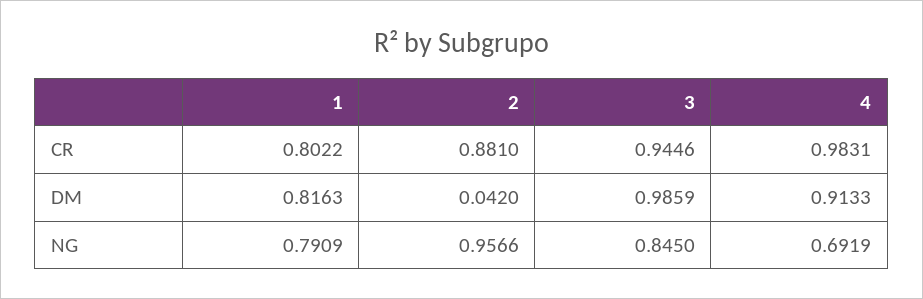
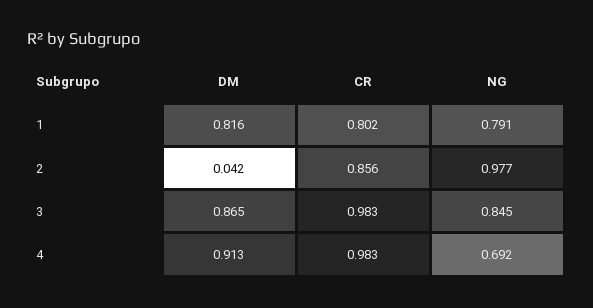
  {
    "1": {
      "CR": 0.8022,
      "DM": 0.8163,
      "NG": 0.7909
    },
    "2": {
-     "CR": 0.881,
+     "CR": 0.856,
      "DM": 0.042,
-     "NG": 0.9566
+     "NG": 0.977
    },
    "3": {
-     "CR": 0.9446,
+     "CR": 0.983,
-     "DM": 0.9859,
+     "DM": 0.865,
      "NG": 0.845
    },
    "4": {
      "CR": 0.9831,
      "DM": 0.9133,
      "NG": 0.6919
    }
  }

